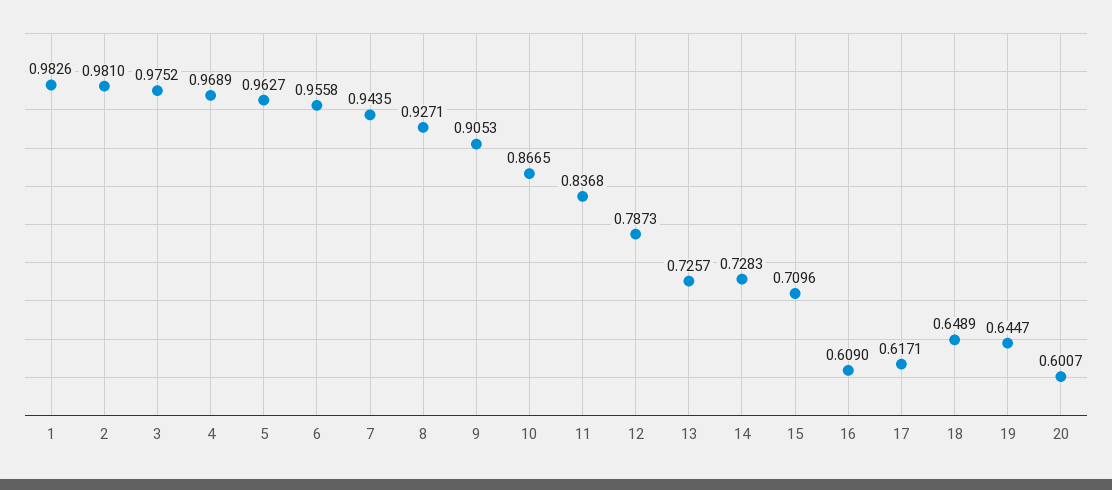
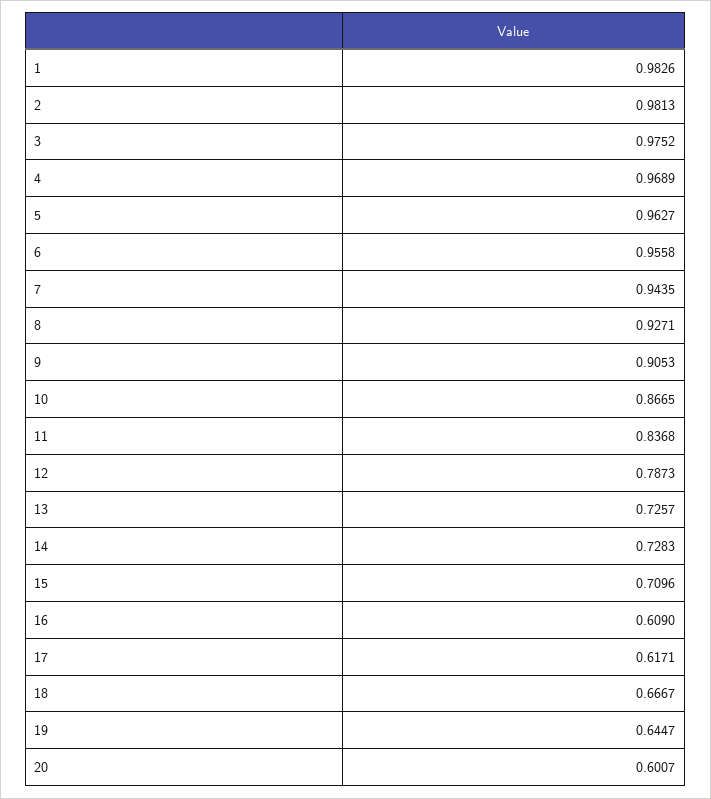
  {
    "1": 0.9826,
-   "2": 0.981,
+   "2": 0.9813,
    "3": 0.9752,
    "4": 0.9689,
    "5": 0.9627,
    "6": 0.9558,
    "7": 0.9435,
    "8": 0.9271,
    "9": 0.9053,
    "10": 0.8665,
    "11": 0.8368,
    "12": 0.7873,
    "13": 0.7257,
    "14": 0.7283,
    "15": 0.7096,
    "16": 0.609,
    "17": 0.6171,
-   "18": 0.6489,
+   "18": 0.6667,
    "19": 0.6447,
    "20": 0.6007
  }

